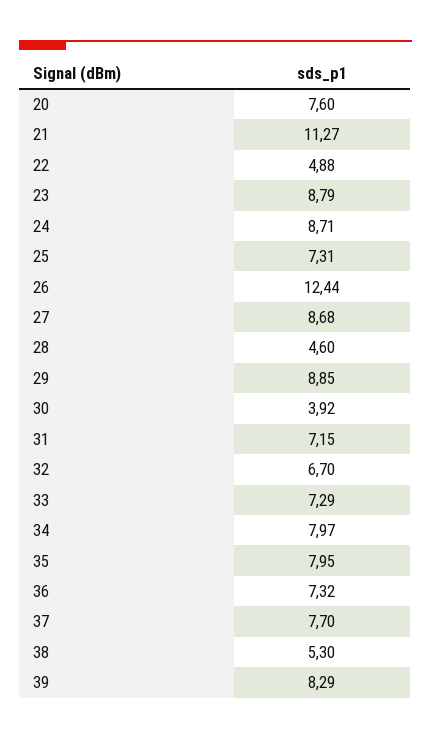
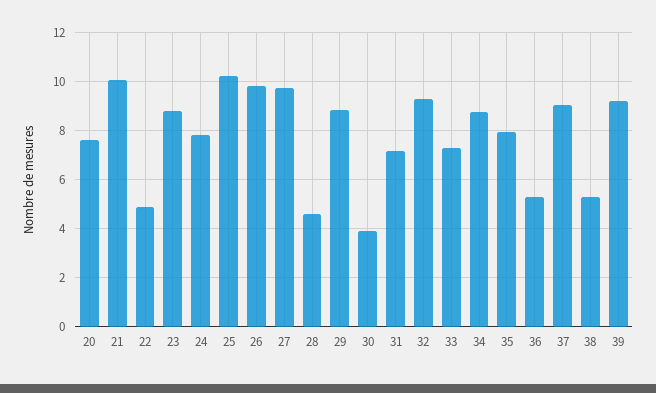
  {
    "20": 7.6,
-   "21": 11.27,
+   "21": 10,
    "22": 4.88,
    "23": 8.79,
-   "24": 8.71,
+   "24": 7.75,
-   "25": 7.31,
+   "25": 10.25,
-   "26": 12.44,
+   "26": 9.75,
-   "27": 8.68,
+   "27": 9.75,
    "28": 4.6,
    "29": 8.85,
    "30": 3.92,
    "31": 7.15,
-   "32": 6.7,
+   "32": 9.25,
    "33": 7.29,
-   "34": 7.97,
+   "34": 8.75,
    "35": 7.95,
-   "36": 7.32,
+   "36": 5.25,
-   "37": 7.7,
+   "37": 9,
    "38": 5.3,
-   "39": 8.29
+   "39": 9.25
  }

